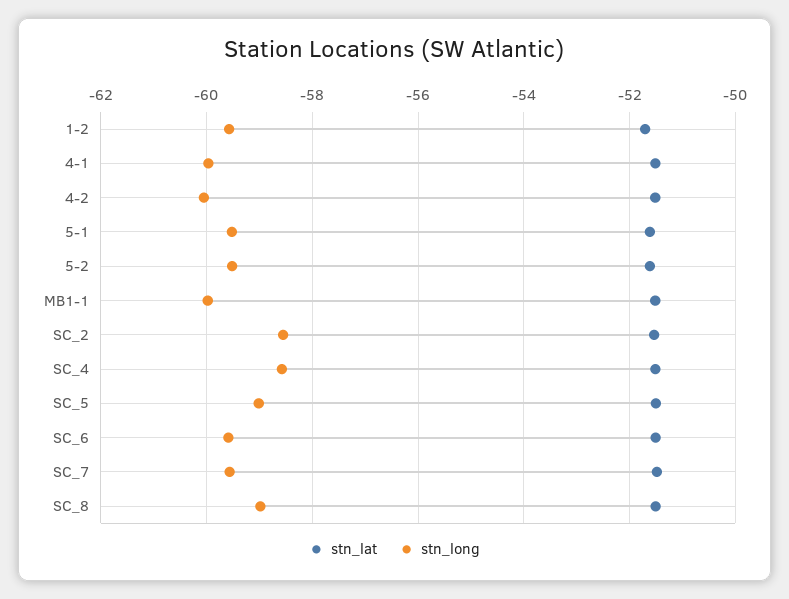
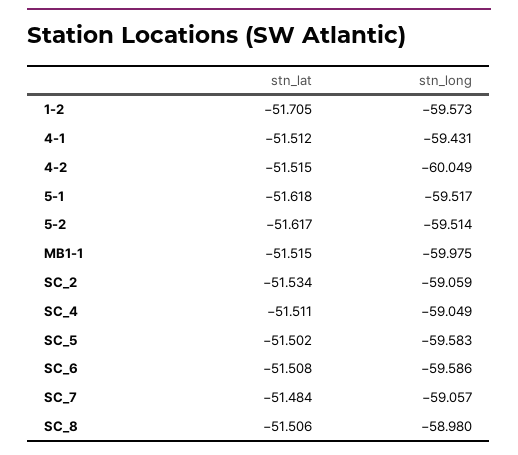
  {
    "stn_lat": {
      "1-2": -51.705,
      "4-1": -51.512,
      "4-2": -51.515,
      "5-1": -51.618,
      "5-2": -51.617,
      "MB1-1": -51.515,
      "SC_2": -51.534,
      "SC_4": -51.511,
      "SC_5": -51.502,
      "SC_6": -51.508,
      "SC_7": -51.484,
      "SC_8": -51.506
    },
    "stn_long": {
      "1-2": -59.573,
-     "4-1": -60,
+     "4-1": -59.431,
      "4-2": -60.049,
      "5-1": -59.517,
      "5-2": -59.514,
      "MB1-1": -59.975,
-     "SC_2": -58.6,
+     "SC_2": -59.059,
-     "SC_4": -58.6,
+     "SC_4": -59.049,
-     "SC_5": -59,
+     "SC_5": -59.583,
      "SC_6": -59.586,
-     "SC_7": -59.6,
+     "SC_7": -59.057,
      "SC_8": -58.98
    }
  }

